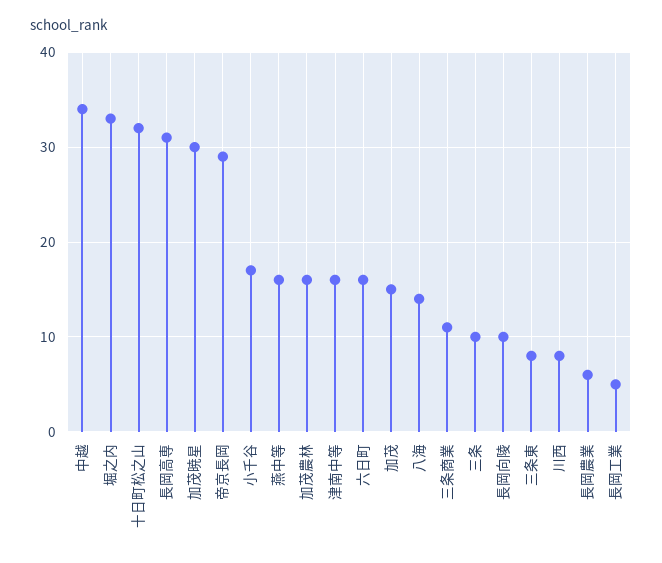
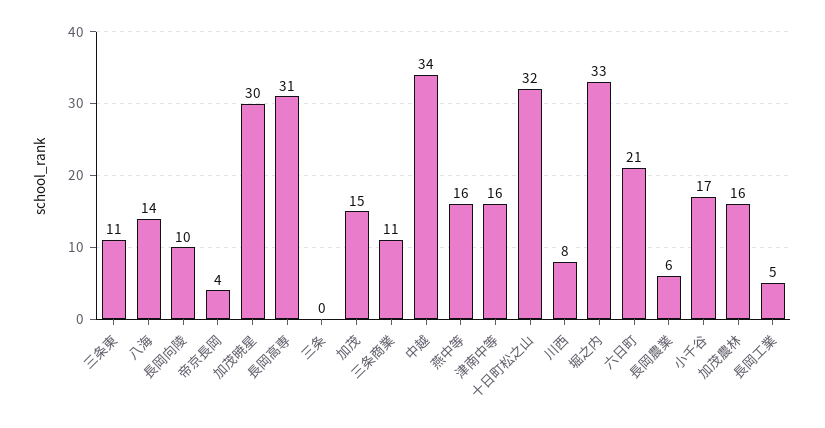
  {
    "中越": 34,
    "堀之内": 33,
    "十日町松之山": 32,
    "長岡高専": 31,
    "加茂暁星": 30,
-   "帝京長岡": 29,
+   "帝京長岡": 4,
    "小千谷": 17,
    "燕中等": 16,
    "加茂農林": 16,
    "津南中等": 16,
-   "六日町": 16,
+   "六日町": 21,
    "加茂": 15,
    "八海": 14,
    "三条商業": 11,
-   "三条": 10,
+   "三条": 0,
    "長岡向陵": 10,
-   "三条東": 8,
+   "三条東": 11,
    "川西": 8,
    "長岡農業": 6,
    "長岡工業": 5
  }

